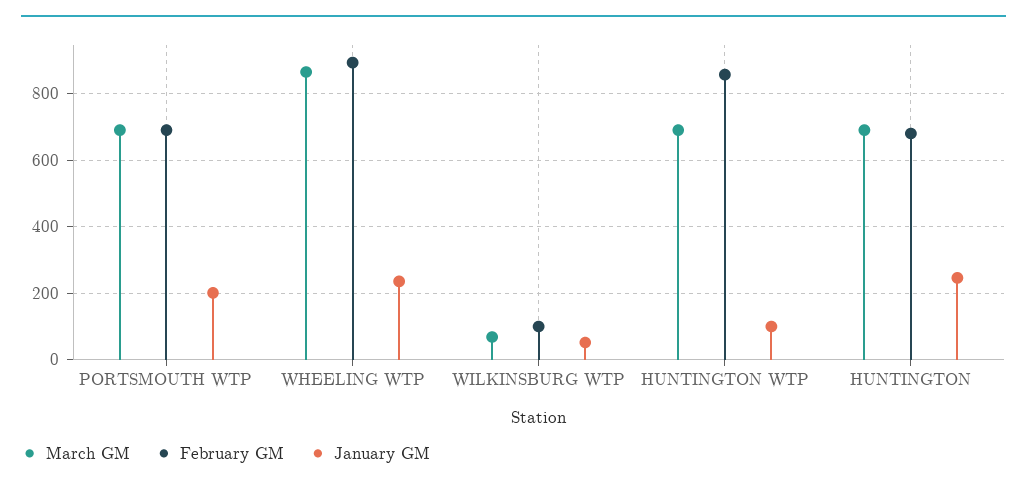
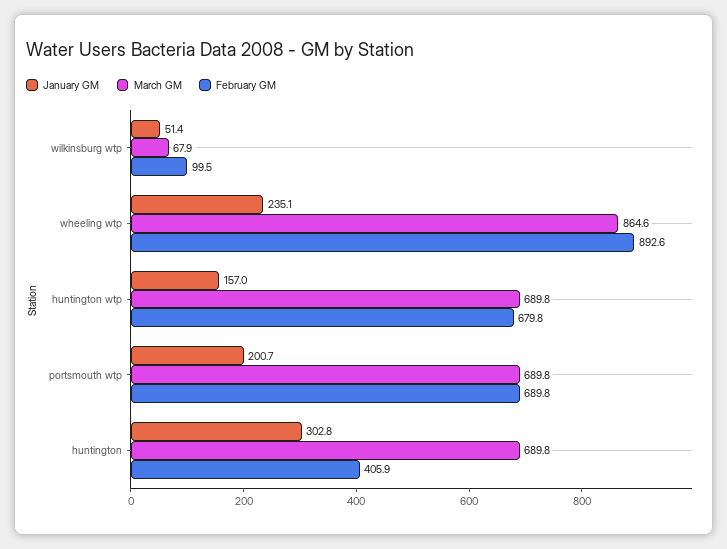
  {
    "March GM": {
      "PORTSMOUTH WTP": 689.8,
      "WHEELING WTP": 864.6,
      "WILKINSBURG WTP": 67.9,
      "HUNTINGTON WTP": 689.8,
      "HUNTINGTON": 689.8
    },
    "February GM": {
      "PORTSMOUTH WTP": 689.8,
      "WHEELING WTP": 892.6,
      "WILKINSBURG WTP": 99.5,
-     "HUNTINGTON WTP": 860,
+     "HUNTINGTON WTP": 679.8,
-     "HUNTINGTON": 680
+     "HUNTINGTON": 405.9
    },
    "January GM": {
      "PORTSMOUTH WTP": 200.7,
      "WHEELING WTP": 235.1,
      "WILKINSBURG WTP": 51.4,
-     "HUNTINGTON WTP": 100,
+     "HUNTINGTON WTP": 157,
-     "HUNTINGTON": 240
+     "HUNTINGTON": 302.8
    }
  }

